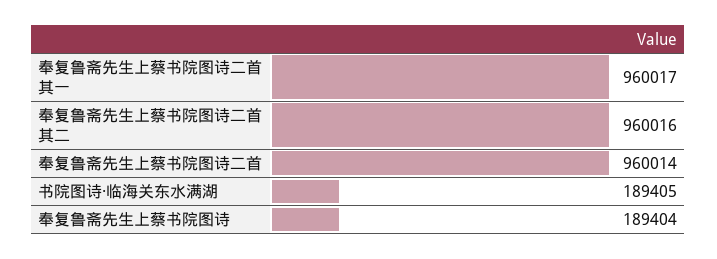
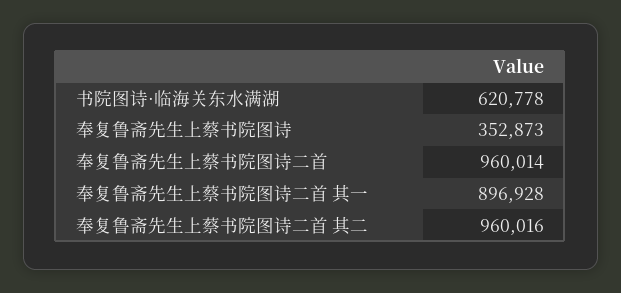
  {
-   "奉复鲁斋先生上蔡书院图诗二首 其一": 960017,
+   "奉复鲁斋先生上蔡书院图诗二首 其一": 896928,
    "奉复鲁斋先生上蔡书院图诗二首 其二": 960016,
    "奉复鲁斋先生上蔡书院图诗二首": 960014,
-   "书院图诗·临海关东水满湖": 189405,
+   "书院图诗·临海关东水满湖": 620778,
-   "奉复鲁斋先生上蔡书院图诗": 189404
+   "奉复鲁斋先生上蔡书院图诗": 352873
  }

